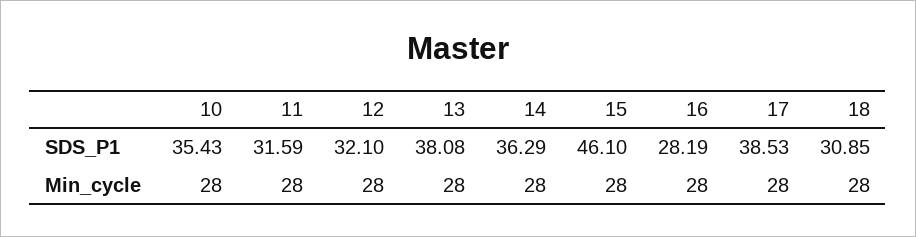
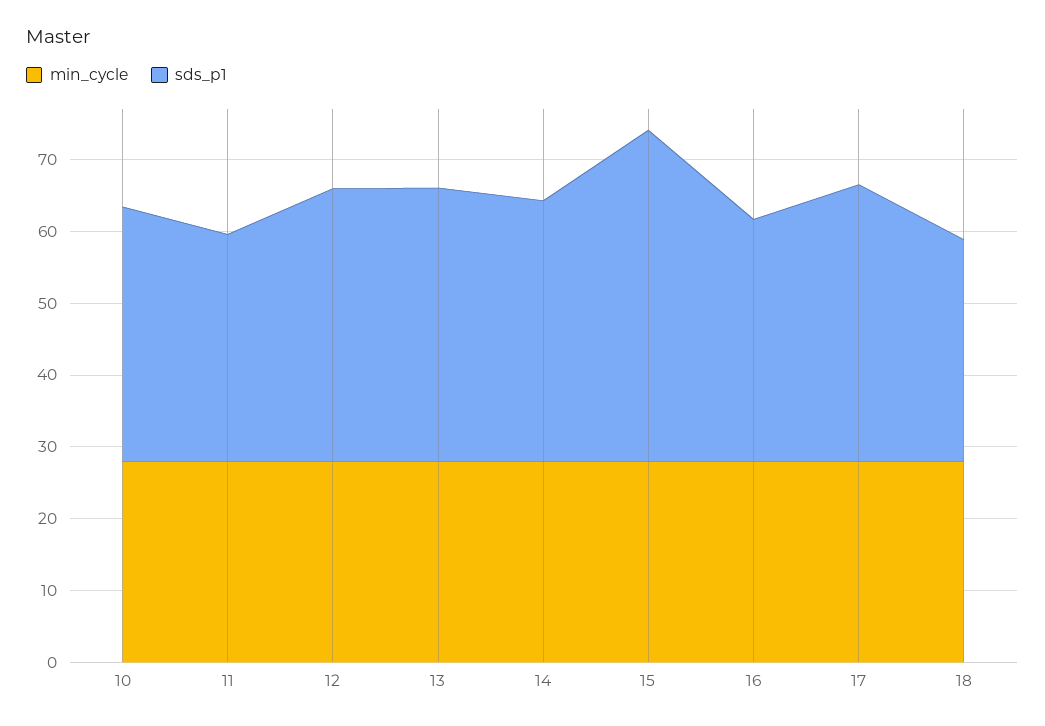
  {
    "SDS_P1": {
      "10": 35.43,
      "11": 31.59,
-     "12": 32.1,
+     "12": 38,
      "13": 38.08,
      "14": 36.29,
      "15": 46.1,
-     "16": 28.19,
+     "16": 34,
      "17": 38.53,
      "18": 30.85
    },
    "Min_cycle": {
      "10": 28,
      "11": 28,
      "12": 28,
      "13": 28,
      "14": 28,
      "15": 28,
      "16": 28,
      "17": 28,
      "18": 28
    }
  }

